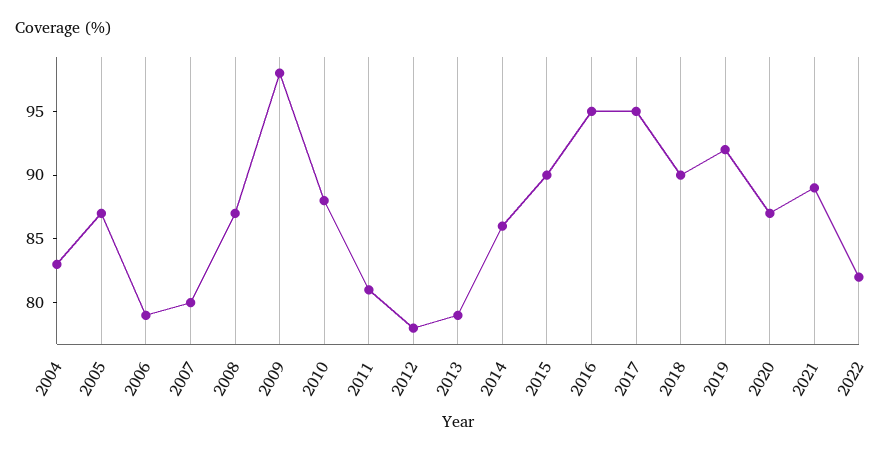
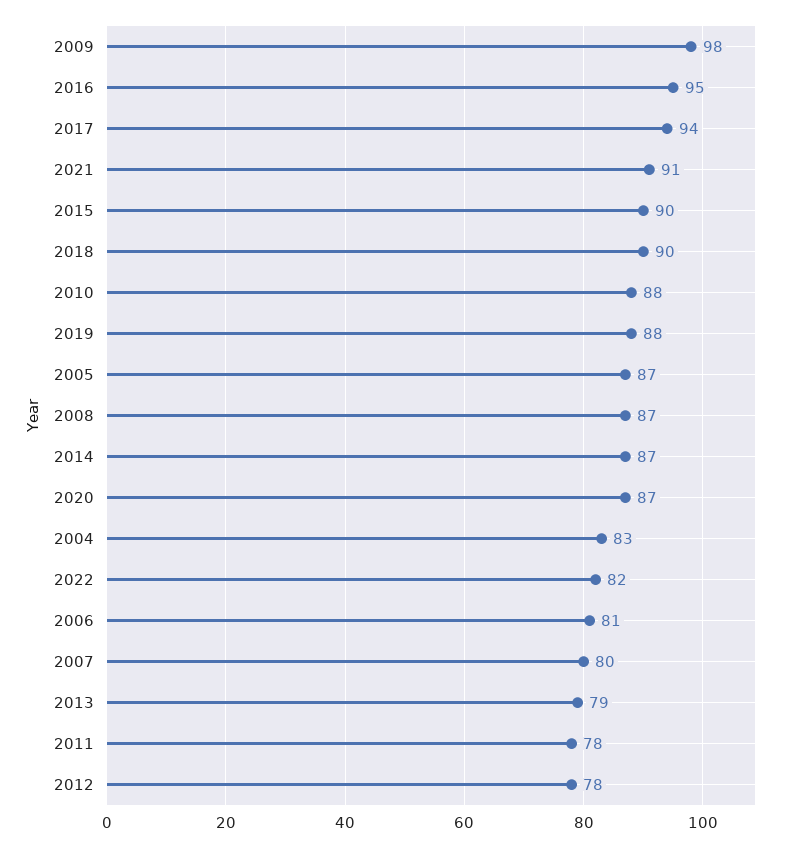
  {
    "2004": 83,
    "2005": 87,
-   "2006": 79,
+   "2006": 81,
    "2007": 80,
    "2008": 87,
    "2009": 98,
    "2010": 88,
-   "2011": 81,
+   "2011": 78,
    "2012": 78,
    "2013": 79,
-   "2014": 86,
+   "2014": 87,
    "2015": 90,
    "2016": 95,
-   "2017": 95,
+   "2017": 94,
    "2018": 90,
-   "2019": 92,
+   "2019": 88,
    "2020": 87,
-   "2021": 89,
+   "2021": 91,
    "2022": 82
  }

